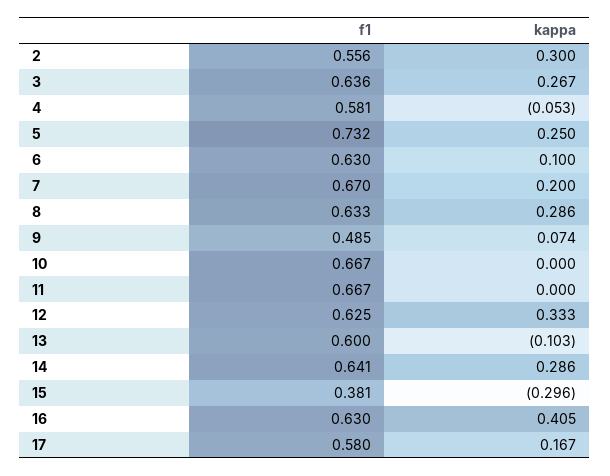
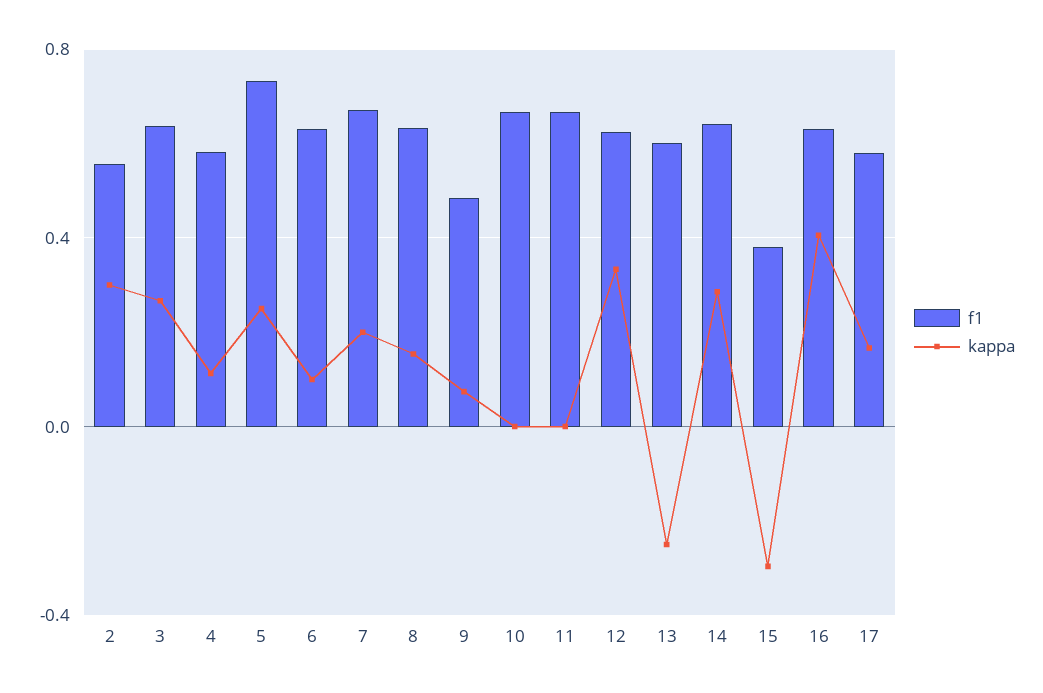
  {
    "f1": {
      "2": 0.556,
      "3": 0.636,
      "4": 0.581,
      "5": 0.732,
      "6": 0.63,
      "7": 0.67,
      "8": 0.633,
      "9": 0.485,
      "10": 0.667,
      "11": 0.667,
      "12": 0.625,
      "13": 0.6,
      "14": 0.641,
      "15": 0.381,
      "16": 0.63,
      "17": 0.58
    },
    "kappa": {
      "2": 0.3,
      "3": 0.267,
-     "4": -0.053,
+     "4": 0.1,
      "5": 0.25,
      "6": 0.1,
      "7": 0.2,
-     "8": 0.286,
+     "8": 0.15,
      "9": 0.074,
      "10": 0,
      "11": 0,
      "12": 0.333,
-     "13": -0.103,
+     "13": -0.25,
      "14": 0.286,
      "15": -0.296,
      "16": 0.405,
      "17": 0.167
    }
  }

